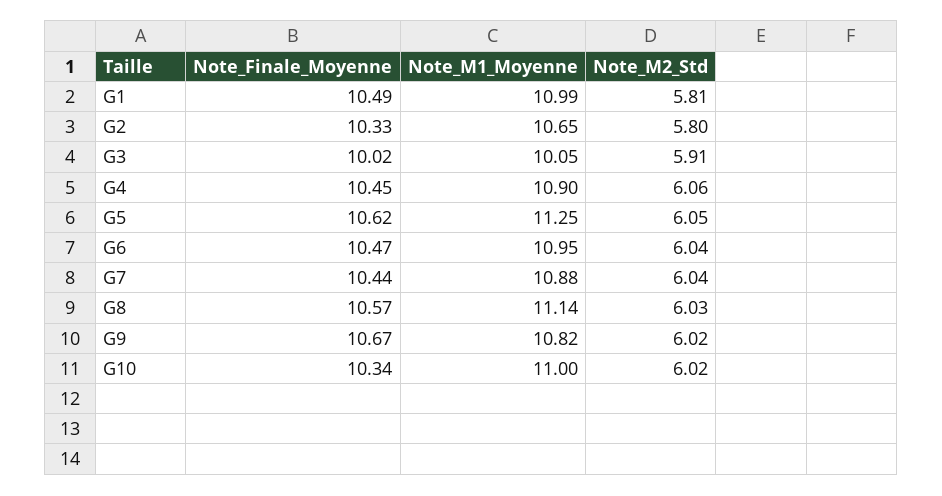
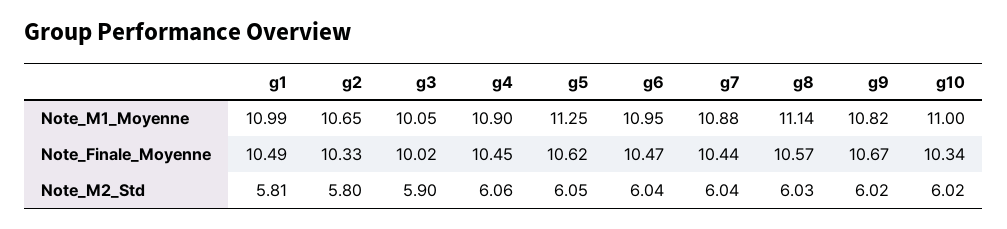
  {
    "Note_Finale_Moyenne": {
      "G1": 10.49,
      "G2": 10.33,
      "G3": 10.02,
      "G4": 10.45,
      "G5": 10.62,
      "G6": 10.47,
      "G7": 10.44,
      "G8": 10.57,
      "G9": 10.67,
      "G10": 10.34
    },
    "Note_M1_Moyenne": {
      "G1": 10.99,
      "G2": 10.65,
      "G3": 10.05,
      "G4": 10.9,
      "G5": 11.25,
      "G6": 10.95,
      "G7": 10.88,
      "G8": 11.14,
      "G9": 10.82,
      "G10": 11
    },
    "Note_M2_Std": {
      "G1": 5.81,
      "G2": 5.8,
-     "G3": 5.91,
+     "G3": 5.9,
      "G4": 6.06,
      "G5": 6.05,
      "G6": 6.04,
      "G7": 6.04,
      "G8": 6.03,
      "G9": 6.02,
      "G10": 6.02
    }
  }

